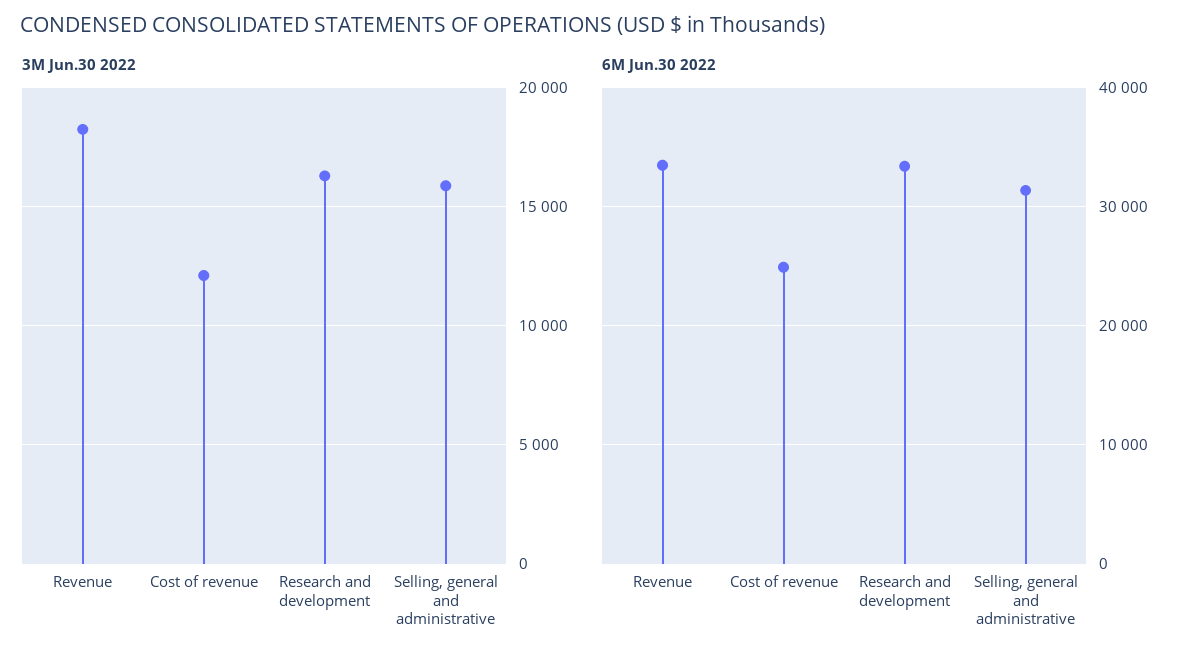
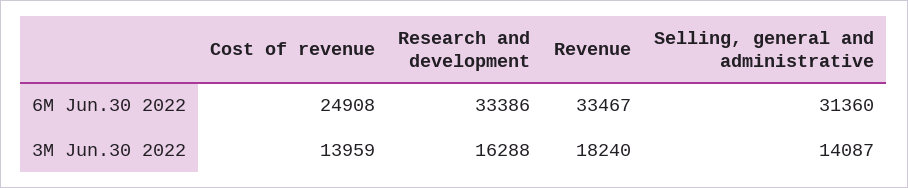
  {
    "3M Jun.30 2022": {
      "Revenue": 18240,
-     "Cost of revenue": 12000,
+     "Cost of revenue": 13959,
      "Research and development": 16288,
-     "Selling, general and administrative": 16000
+     "Selling, general and administrative": 14087
    },
    "6M Jun.30 2022": {
      "Revenue": 33467,
      "Cost of revenue": 24908,
      "Research and development": 33386,
      "Selling, general and administrative": 31360
    }
  }

